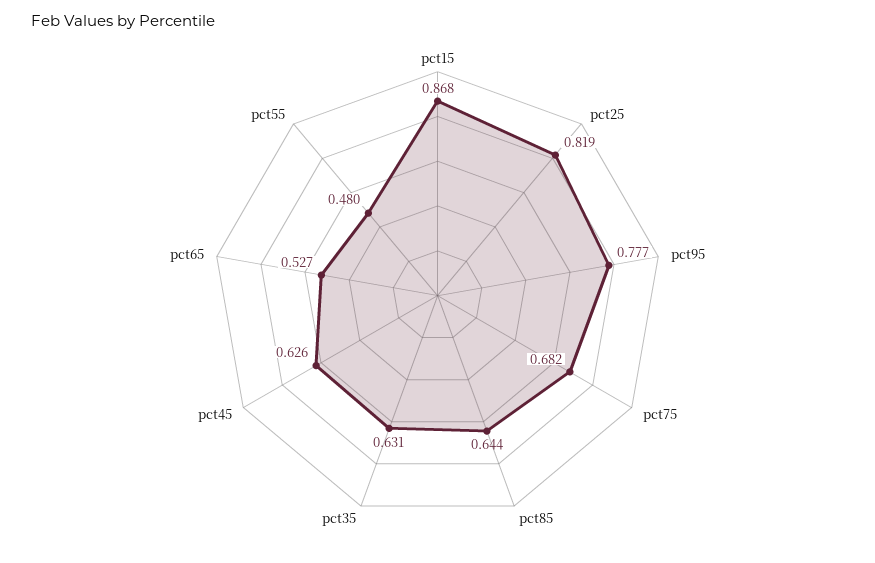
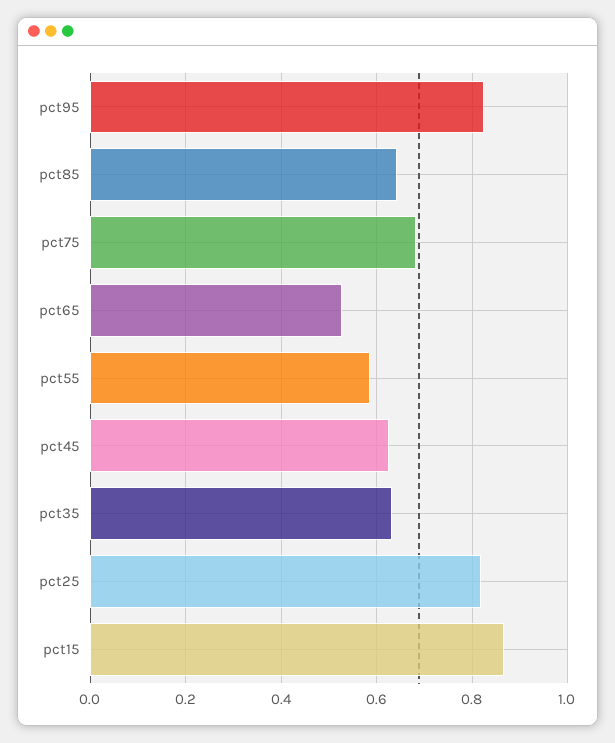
  {
    "pct15": 0.868,
    "pct25": 0.819,
-   "pct95": 0.777,
+   "pct95": 0.82,
    "pct75": 0.682,
    "pct85": 0.644,
    "pct35": 0.631,
    "pct45": 0.626,
    "pct65": 0.527,
-   "pct55": 0.48
+   "pct55": 0.58
  }

